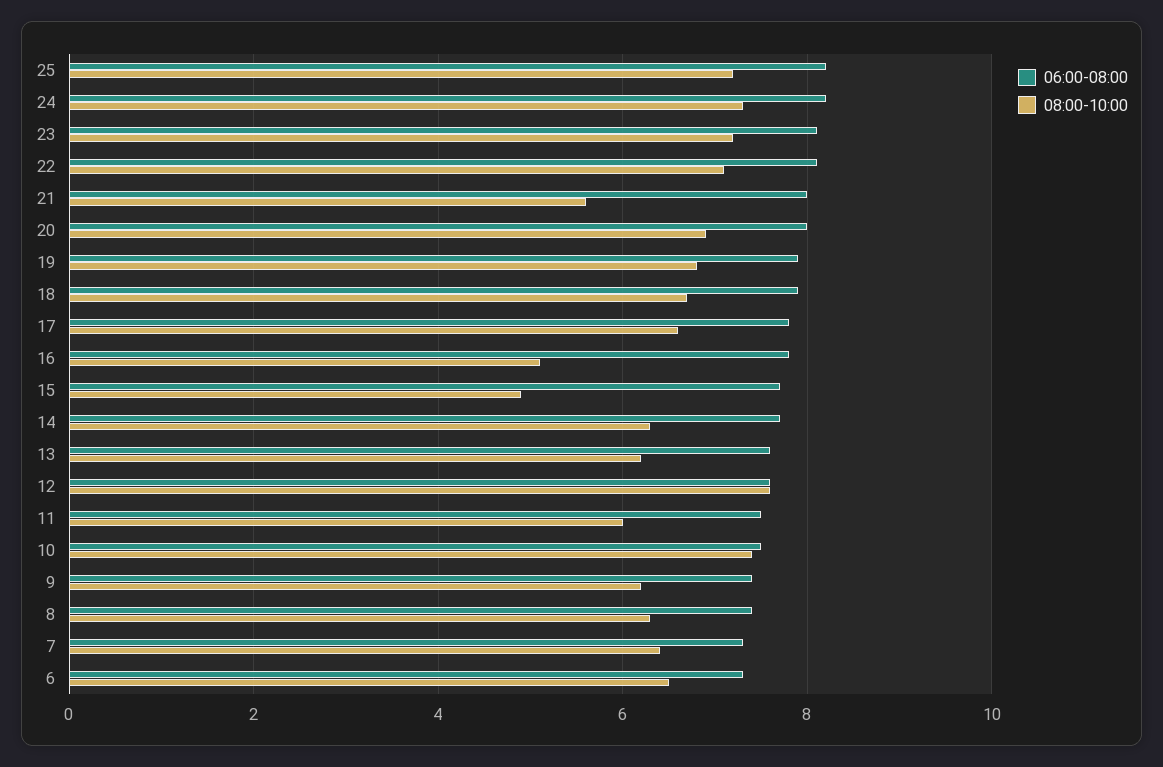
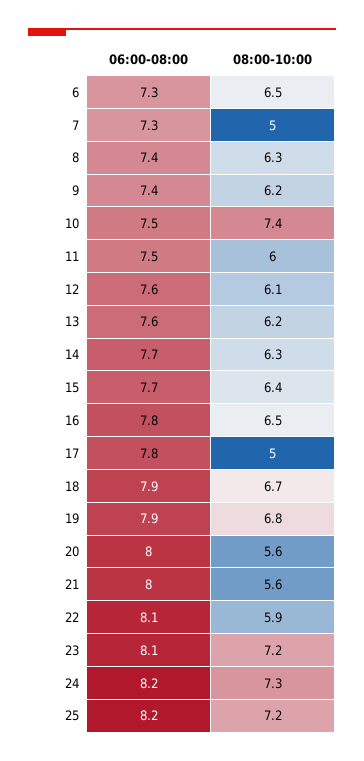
  {
    "06:00-08:00": {
      "25": 8.2,
      "24": 8.2,
      "23": 8.1,
      "22": 8.1,
      "21": 8,
      "20": 8,
      "19": 7.9,
      "18": 7.9,
      "17": 7.8,
      "16": 7.8,
      "15": 7.7,
      "14": 7.7,
      "13": 7.6,
      "12": 7.6,
      "11": 7.5,
      "10": 7.5,
      "9": 7.4,
      "8": 7.4,
      "7": 7.3,
      "6": 7.3
    },
    "08:00-10:00": {
      "25": 7.2,
      "24": 7.3,
      "23": 7.2,
-     "22": 7,
+     "22": 5.9,
      "21": 5.6,
-     "20": 7,
+     "20": 5.6,
      "19": 6.8,
      "18": 6.7,
-     "17": 6.5,
+     "17": 5,
-     "16": 5,
+     "16": 6.5,
-     "15": 5,
+     "15": 6.4,
      "14": 6.3,
      "13": 6.2,
-     "12": 7.5,
+     "12": 6.1,
      "11": 6,
      "10": 7.4,
      "9": 6.2,
      "8": 6.3,
-     "7": 6.5,
+     "7": 5,
      "6": 6.5
    }
  }

